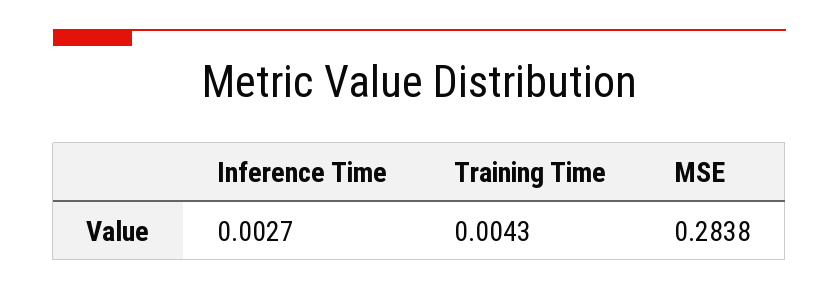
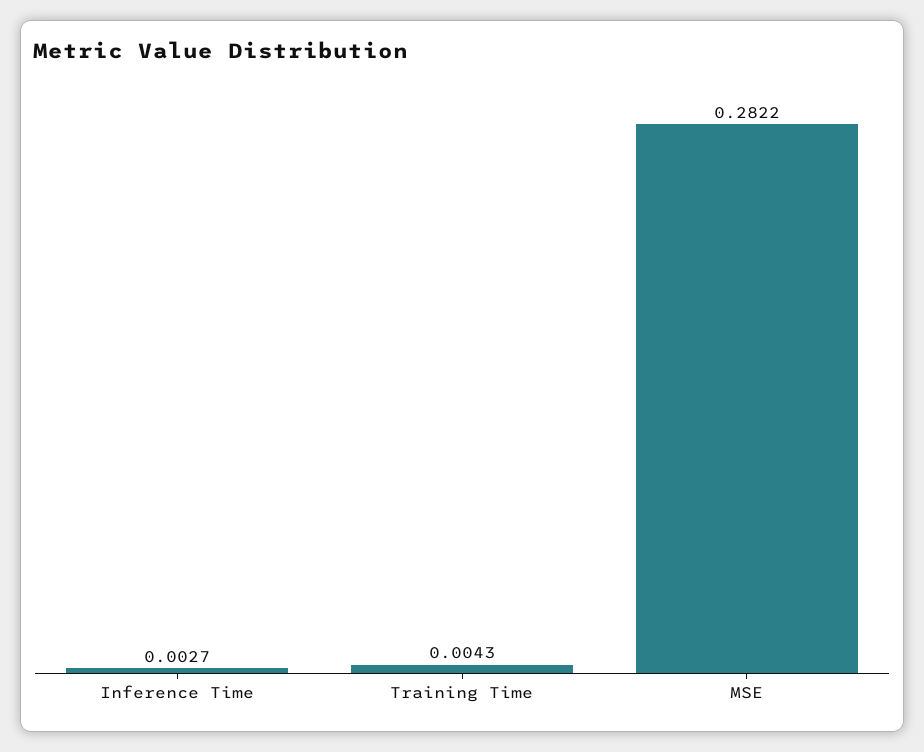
  {
    "Inference Time": 0.0027,
    "Training Time": 0.0043,
-   "MSE": 0.2838
+   "MSE": 0.2822
  }

